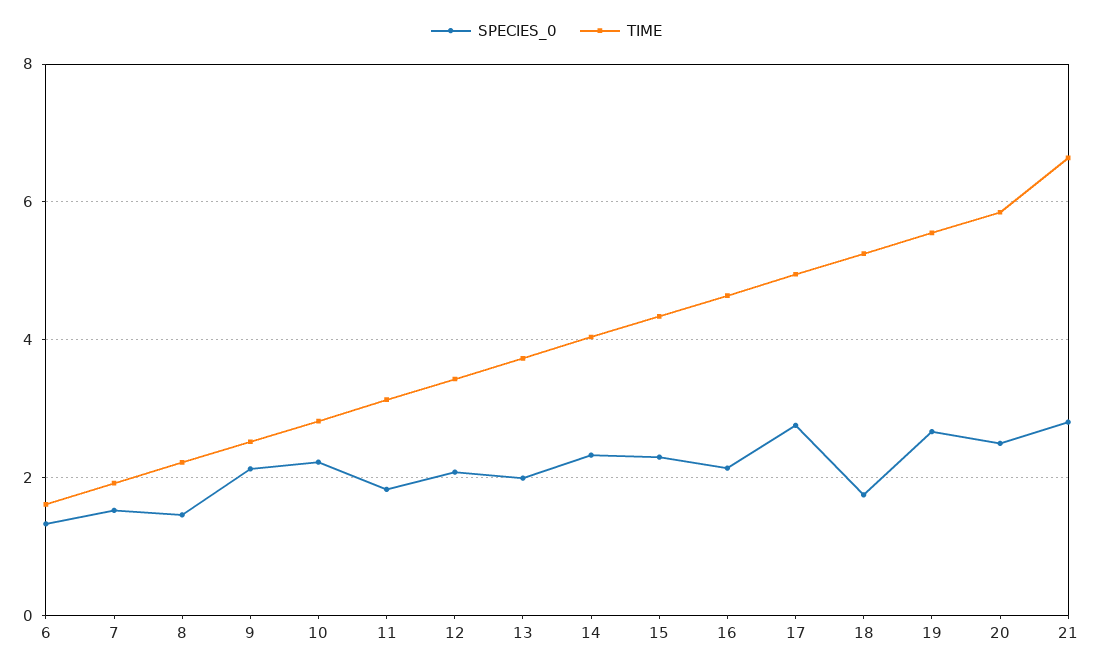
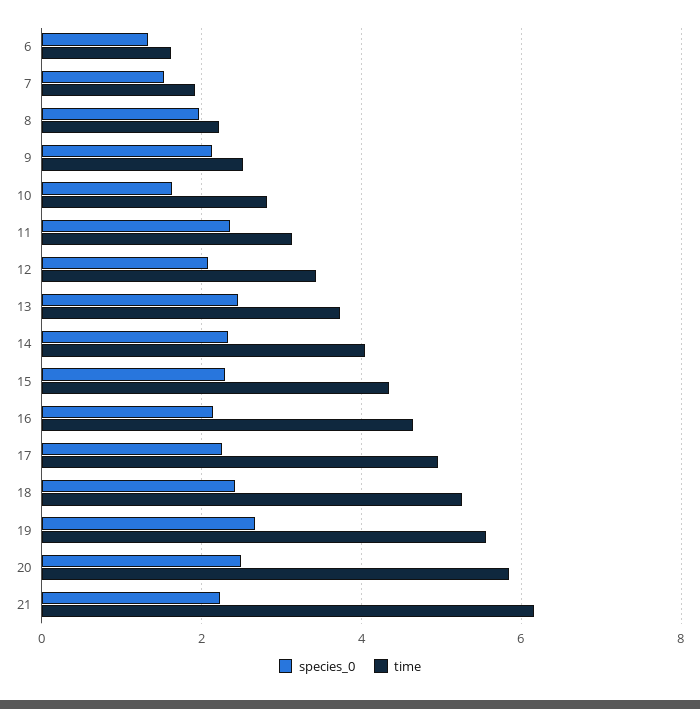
  {
    "SPECIES_0": {
      "6": 1.4,
      "7": 1.6,
-     "8": 1.4,
+     "8": 2,
      "9": 2.2,
-     "10": 2.2,
+     "10": 1.6,
-     "11": 1.8,
+     "11": 2.4,
      "12": 2,
-     "13": 2,
+     "13": 2.4,
      "14": 2.4,
      "15": 2.2,
      "16": 2.2,
-     "17": 2.8,
+     "17": 2.2,
-     "18": 1.8,
+     "18": 2.4,
      "19": 2.6,
      "20": 2.4,
-     "21": 2.8
+     "21": 2.2
    },
    "TIME": {
      "6": 1.6,
      "7": 2,
      "8": 2.2,
      "9": 2.6,
      "10": 2.8,
      "11": 3.2,
      "12": 3.4,
      "13": 3.8,
      "14": 4,
      "15": 4.4,
      "16": 4.6,
      "17": 5,
      "18": 5.2,
      "19": 5.6,
      "20": 5.8,
-     "21": 6.6
+     "21": 6.2
    }
  }

